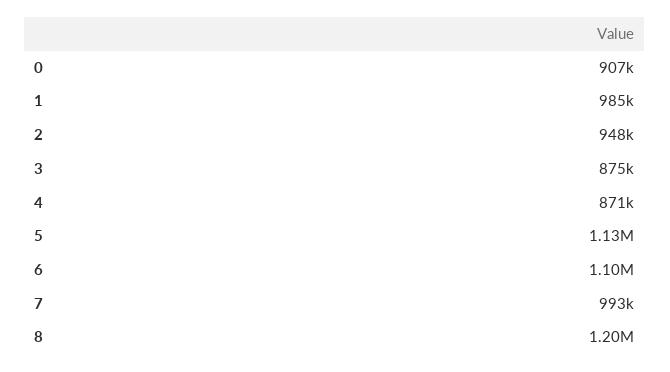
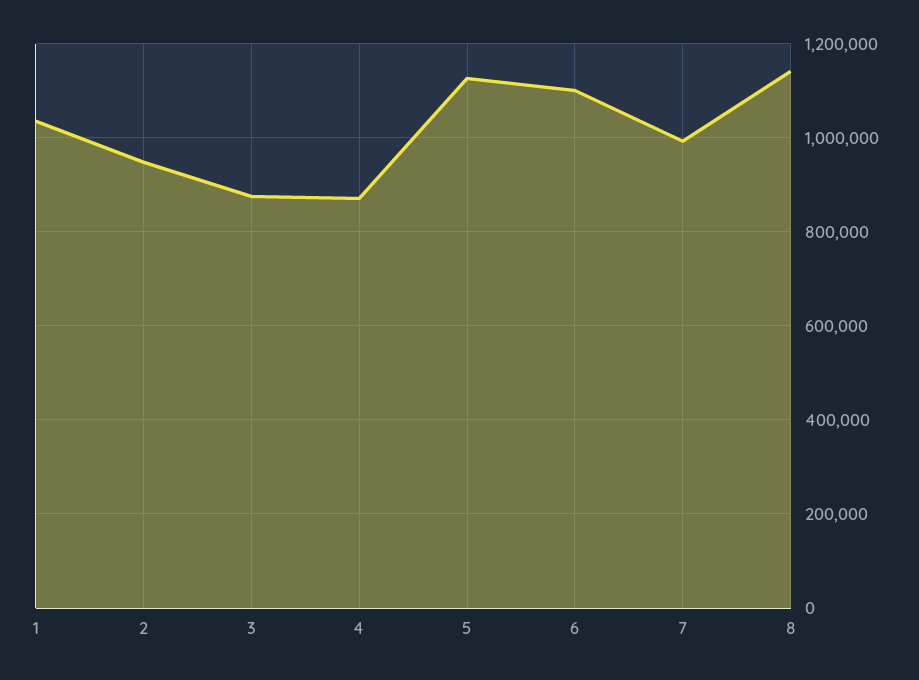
  {
-   "0": 907000,
-   "1": 985000,
+   "1": 1040000,
    "2": 948000,
    "3": 875000,
    "4": 871000,
    "5": 1130000,
    "6": 1100000,
    "7": 993000,
-   "8": 1200000
+   "8": 1140000
  }

